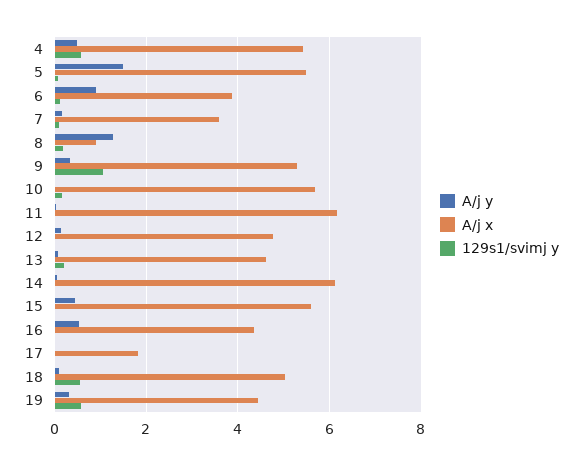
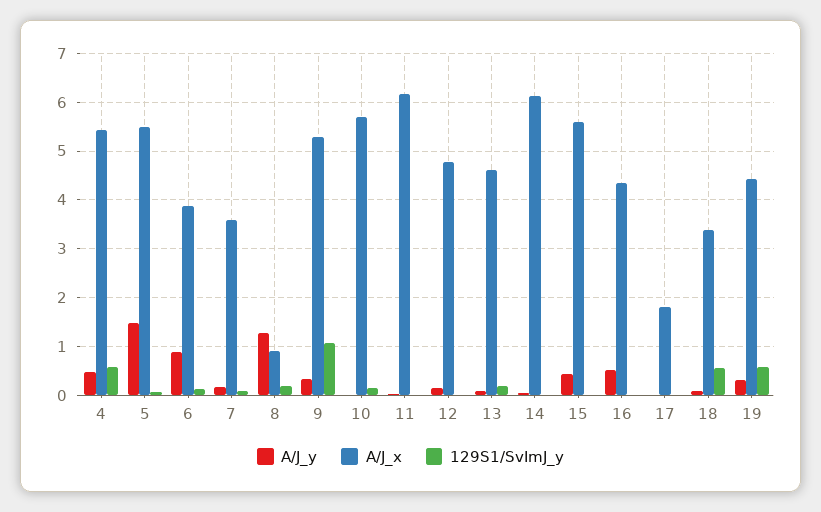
  {
    "A/j y": {
      "4": 0.4,
      "5": 1.4,
      "6": 0.8,
      "7": 0.2,
      "8": 1.2,
      "9": 0.4,
      "10": 0,
      "11": 0,
      "12": 0.2,
      "13": 0,
      "14": 0,
      "15": 0.4,
      "16": 0.6,
      "17": 0,
      "18": 0,
      "19": 0.4
    },
    "A/j x": {
      "4": 5.4,
      "5": 5.4,
      "6": 3.8,
      "7": 3.6,
      "8": 1,
      "9": 5.2,
      "10": 5.6,
      "11": 6.2,
      "12": 4.8,
      "13": 4.6,
      "14": 6.2,
      "15": 5.6,
      "16": 4.4,
      "17": 1.8,
-     "18": 5,
+     "18": 3.4,
      "19": 4.4
    },
    "129s1/svimj y": {
      "4": 0.6,
      "5": 0,
      "6": 0.2,
      "7": 0,
      "8": 0.2,
      "9": 1,
      "10": 0.2,
      "11": 0,
      "12": 0,
      "13": 0.2,
      "14": 0,
      "15": 0,
      "16": 0,
      "17": 0,
      "18": 0.6,
      "19": 0.6
    }
  }

